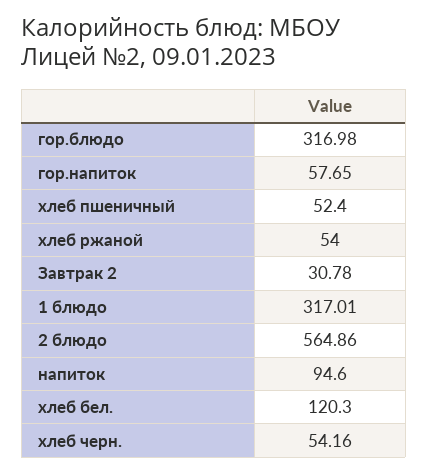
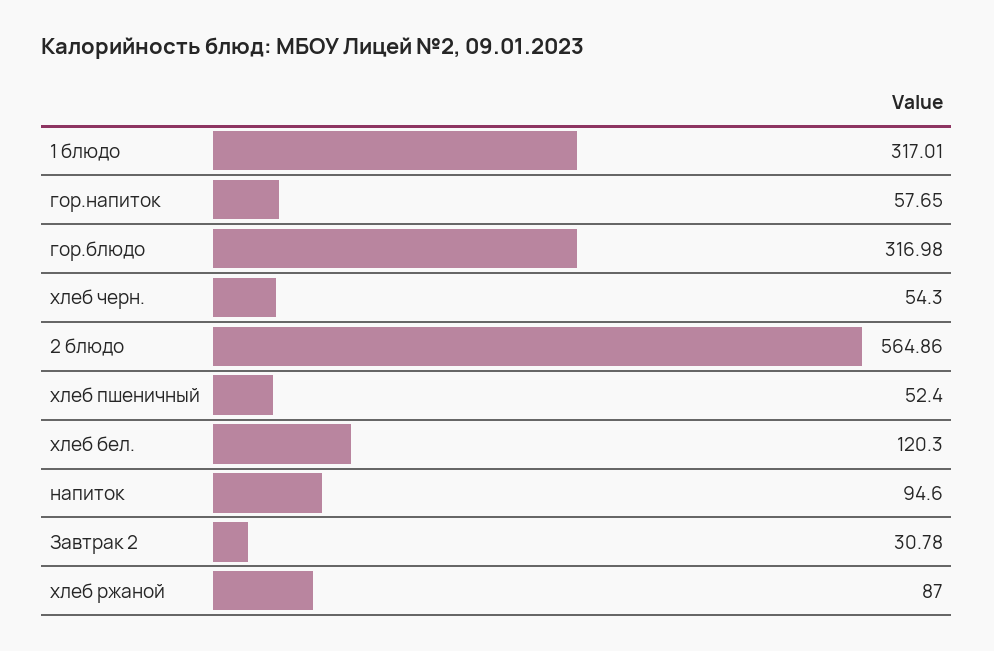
  {
    "гор.блюдо": 316.98,
    "гор.напиток": 57.65,
    "хлеб пшеничный": 52.4,
-   "хлеб ржаной": 54,
+   "хлеб ржаной": 87,
    "Завтрак 2": 30.78,
    "1 блюдо": 317.01,
    "2 блюдо": 564.86,
    "напиток": 94.6,
    "хлеб бел.": 120.3,
-   "хлеб черн.": 54.16
+   "хлеб черн.": 54.3
  }

